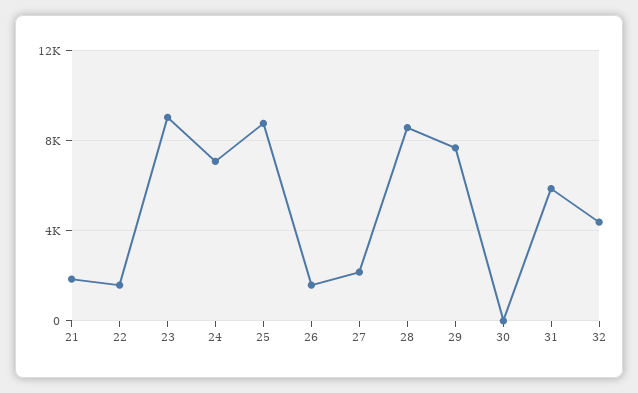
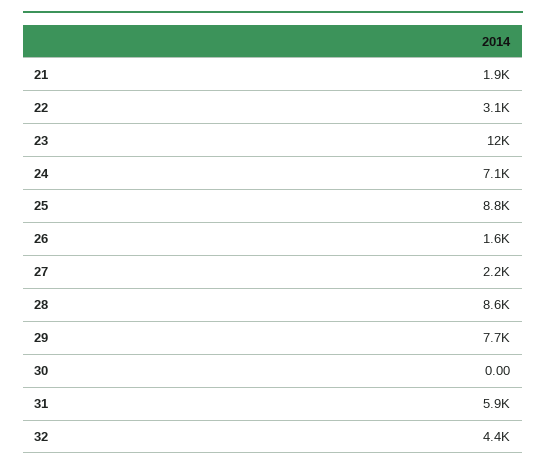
  {
    "21": 1900,
-   "22": 1500,
+   "22": 3100,
-   "23": 9000,
+   "23": 12000,
    "24": 7100,
    "25": 8800,
    "26": 1600,
    "27": 2200,
    "28": 8600,
    "29": 7700,
    "30": 0,
    "31": 5900,
    "32": 4400
  }

